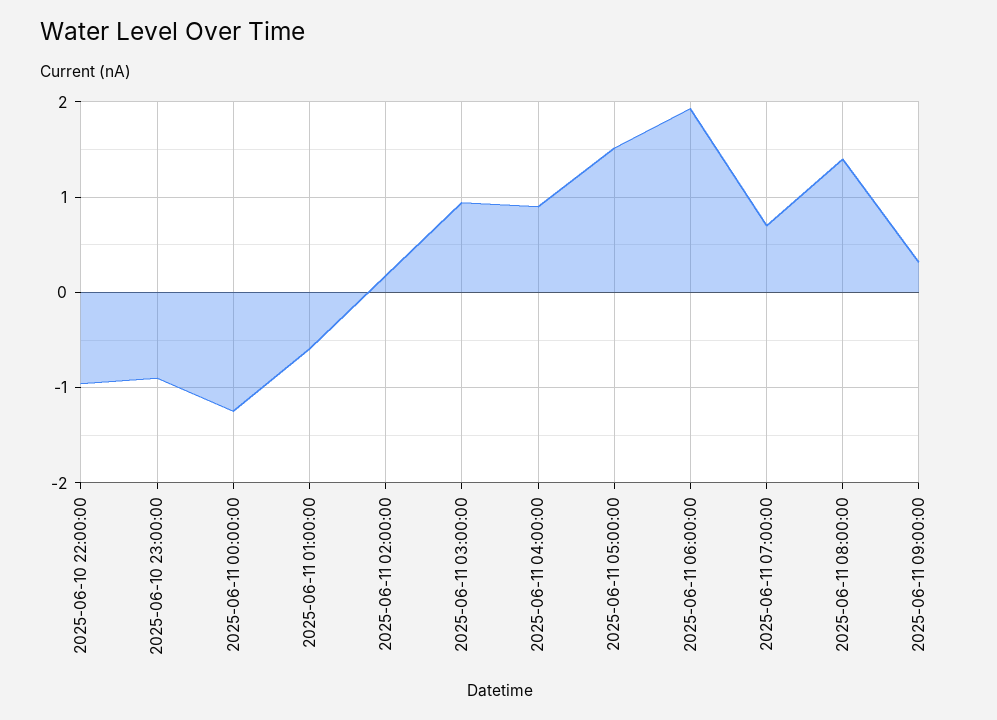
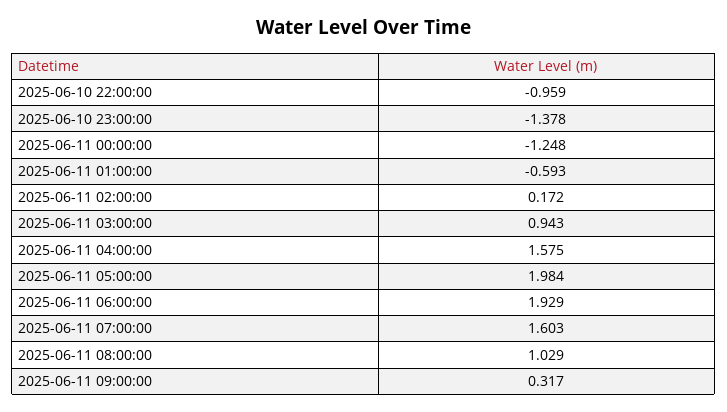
  {
    "2025-06-10 22:00:00": -0.959,
-   "2025-06-10 23:00:00": -0.9,
+   "2025-06-10 23:00:00": -1.378,
    "2025-06-11 00:00:00": -1.248,
    "2025-06-11 01:00:00": -0.593,
    "2025-06-11 02:00:00": 0.172,
    "2025-06-11 03:00:00": 0.943,
-   "2025-06-11 04:00:00": 0.9,
+   "2025-06-11 04:00:00": 1.575,
-   "2025-06-11 05:00:00": 1.5,
+   "2025-06-11 05:00:00": 1.984,
    "2025-06-11 06:00:00": 1.929,
-   "2025-06-11 07:00:00": 0.7,
+   "2025-06-11 07:00:00": 1.603,
-   "2025-06-11 08:00:00": 1.4,
+   "2025-06-11 08:00:00": 1.029,
    "2025-06-11 09:00:00": 0.317
  }

